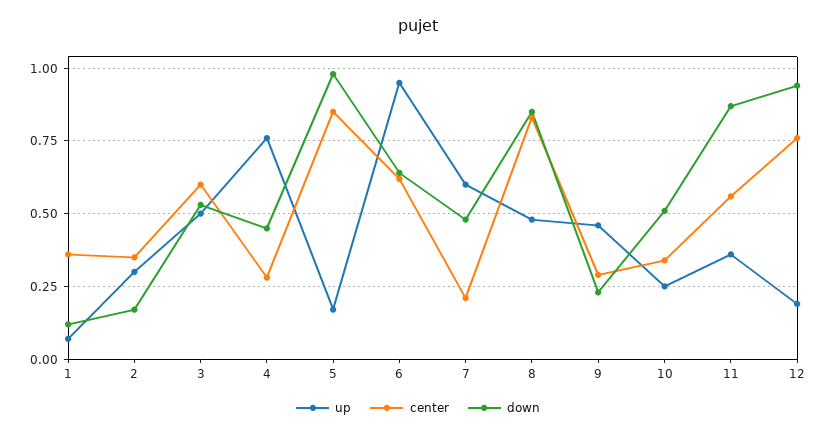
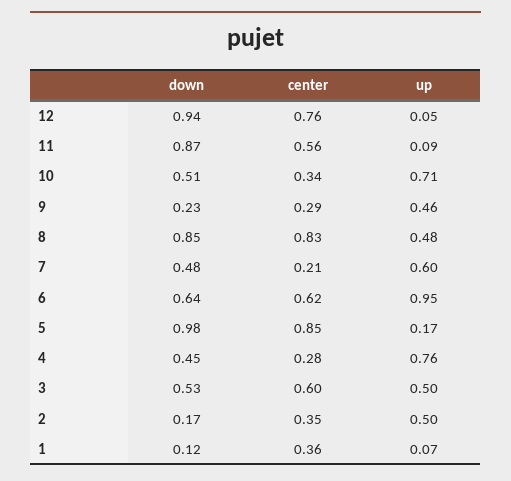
  {
    "up": {
      "1": 0.07,
-     "2": 0.3,
+     "2": 0.5,
      "3": 0.5,
      "4": 0.76,
      "5": 0.17,
      "6": 0.95,
      "7": 0.6,
      "8": 0.48,
      "9": 0.46,
-     "10": 0.25,
+     "10": 0.71,
-     "11": 0.35,
+     "11": 0.09,
-     "12": 0.2
+     "12": 0.05
    },
    "center": {
      "1": 0.36,
      "2": 0.35,
      "3": 0.6,
      "4": 0.28,
      "5": 0.85,
      "6": 0.62,
      "7": 0.21,
      "8": 0.83,
      "9": 0.29,
      "10": 0.34,
      "11": 0.56,
      "12": 0.76
    },
    "down": {
      "1": 0.12,
      "2": 0.17,
      "3": 0.53,
      "4": 0.45,
      "5": 0.98,
      "6": 0.64,
      "7": 0.48,
      "8": 0.85,
      "9": 0.23,
      "10": 0.51,
      "11": 0.87,
      "12": 0.94
    }
  }

